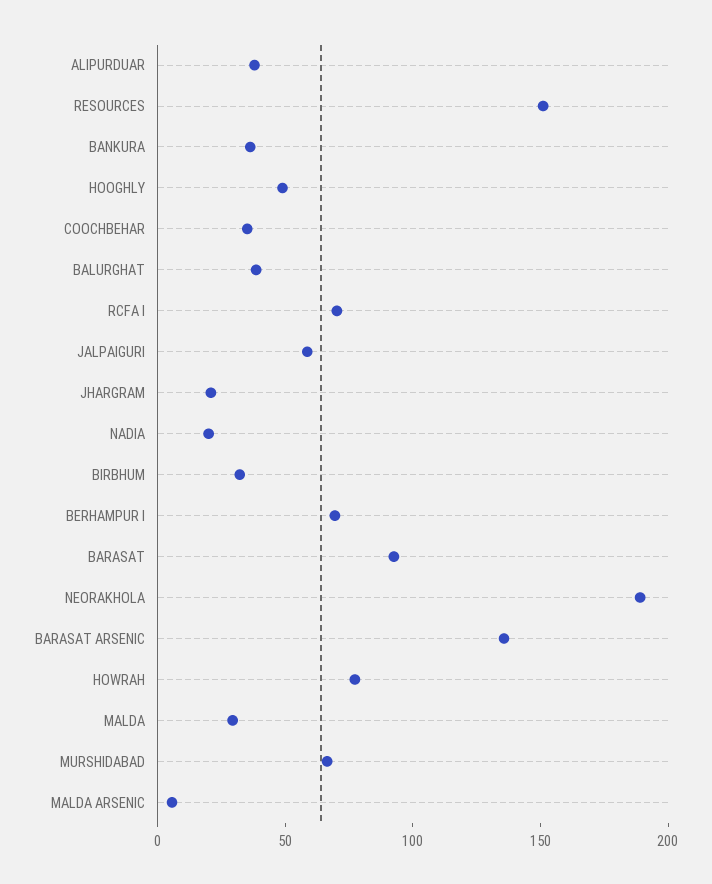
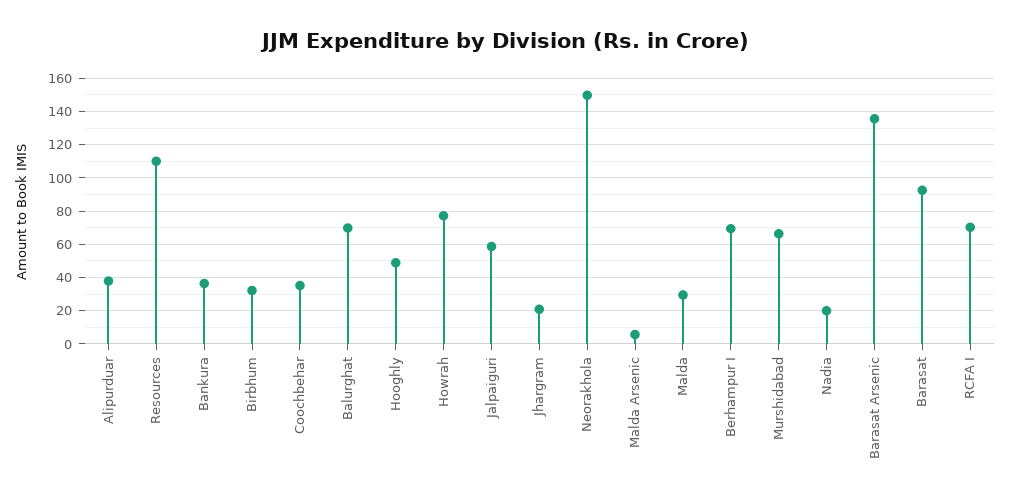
  {
    "ALIPURDUAR": 40,
-   "RESOURCES": 150,
+   "RESOURCES": 110,
    "BANKURA": 35,
    "HOOGHLY": 50,
    "COOCHBEHAR": 35,
-   "BALURGHAT": 40,
+   "BALURGHAT": 70,
    "RCFA I": 70,
    "JALPAIGURI": 60,
    "JHARGRAM": 20,
    "NADIA": 20,
    "BIRBHUM": 30,
    "BERHAMPUR I": 70,
    "BARASAT": 95,
-   "NEORAKHOLA": 190,
+   "NEORAKHOLA": 150,
    "BARASAT ARSENIC": 135,
    "HOWRAH": 75,
    "MALDA": 30,
    "MURSHIDABAD": 65,
    "MALDA ARSENIC": 5
  }

